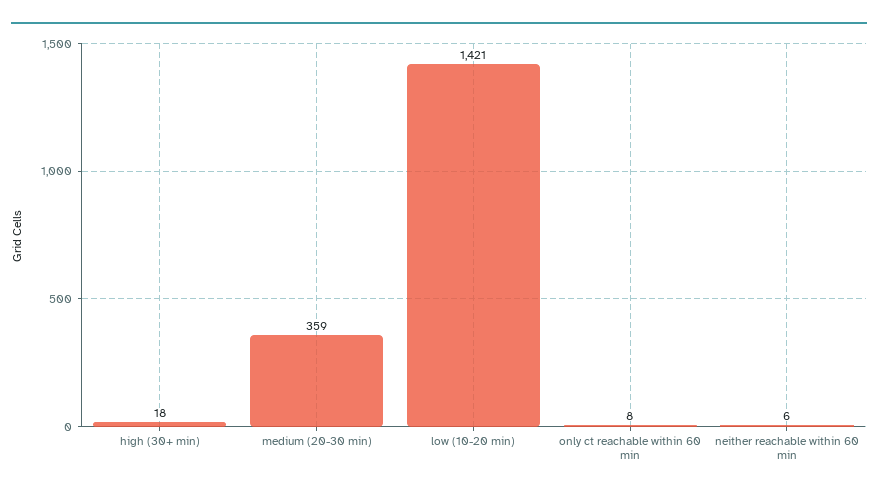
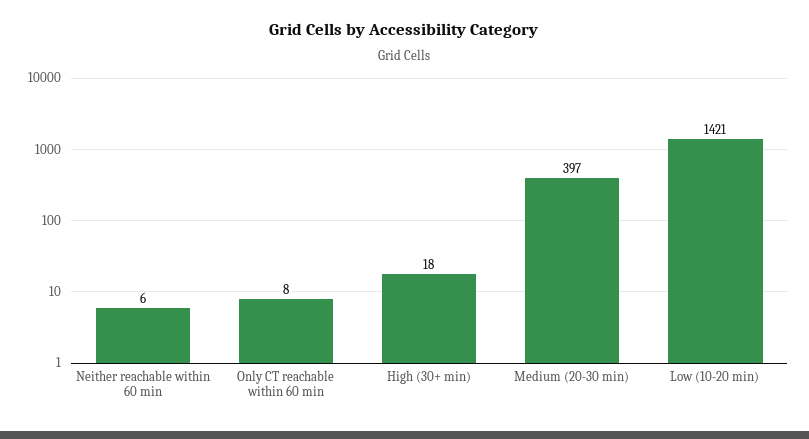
  {
    "high (30+ min)": 18,
-   "medium (20-30 min)": 359,
+   "medium (20-30 min)": 397,
    "low (10-20 min)": 1421,
    "only ct reachable within 60 min": 8,
    "neither reachable within 60 min": 6
  }

